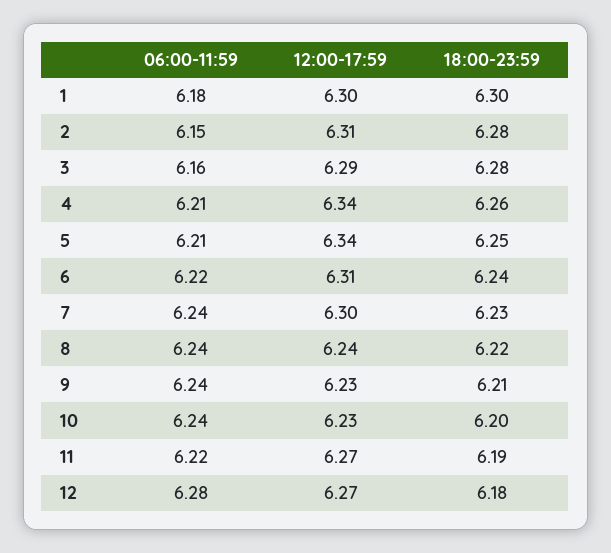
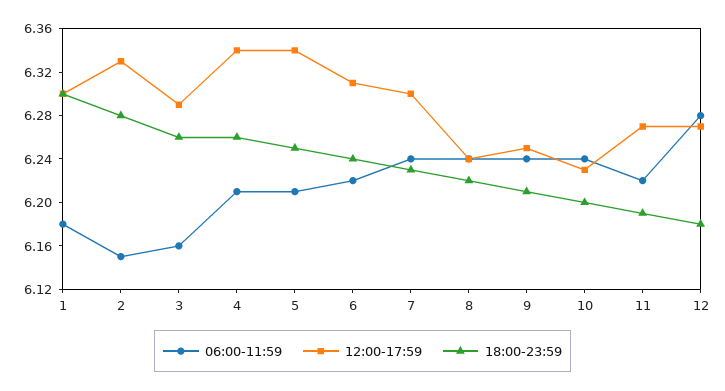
  {
    "06:00-11:59": {
      "1": 6.18,
      "2": 6.15,
      "3": 6.16,
      "4": 6.21,
      "5": 6.21,
      "6": 6.22,
      "7": 6.24,
      "8": 6.24,
      "9": 6.24,
      "10": 6.24,
      "11": 6.22,
      "12": 6.28
    },
    "12:00-17:59": {
      "1": 6.3,
-     "2": 6.31,
+     "2": 6.33,
      "3": 6.29,
      "4": 6.34,
      "5": 6.34,
      "6": 6.31,
      "7": 6.3,
      "8": 6.24,
-     "9": 6.23,
+     "9": 6.25,
      "10": 6.23,
      "11": 6.27,
      "12": 6.27
    },
    "18:00-23:59": {
      "1": 6.3,
      "2": 6.28,
-     "3": 6.28,
+     "3": 6.26,
      "4": 6.26,
      "5": 6.25,
      "6": 6.24,
      "7": 6.23,
      "8": 6.22,
      "9": 6.21,
      "10": 6.2,
      "11": 6.19,
      "12": 6.18
    }
  }

